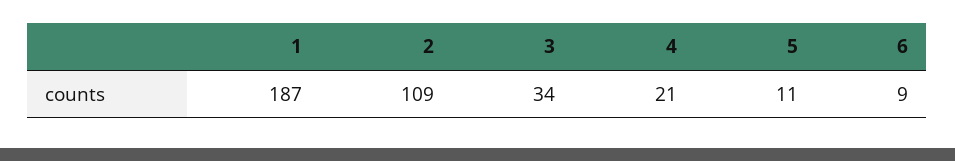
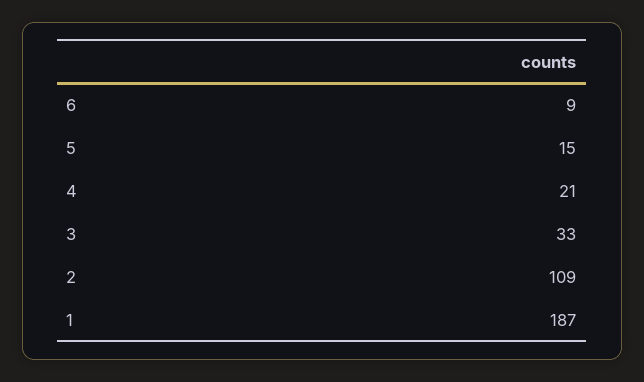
  {
    "1": 187,
    "2": 109,
-   "3": 34,
+   "3": 33,
    "4": 21,
-   "5": 11,
+   "5": 15,
    "6": 9
  }

